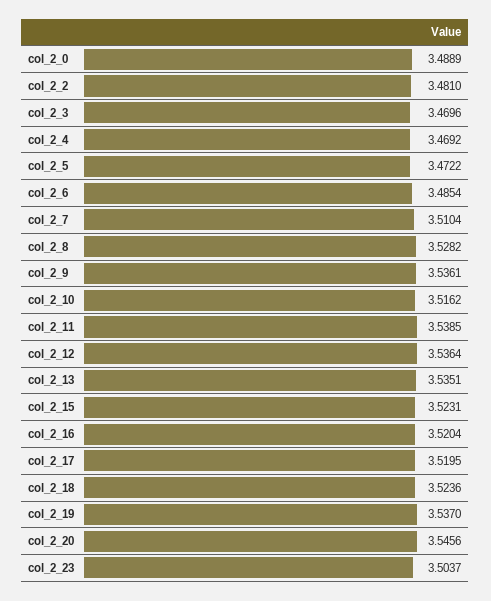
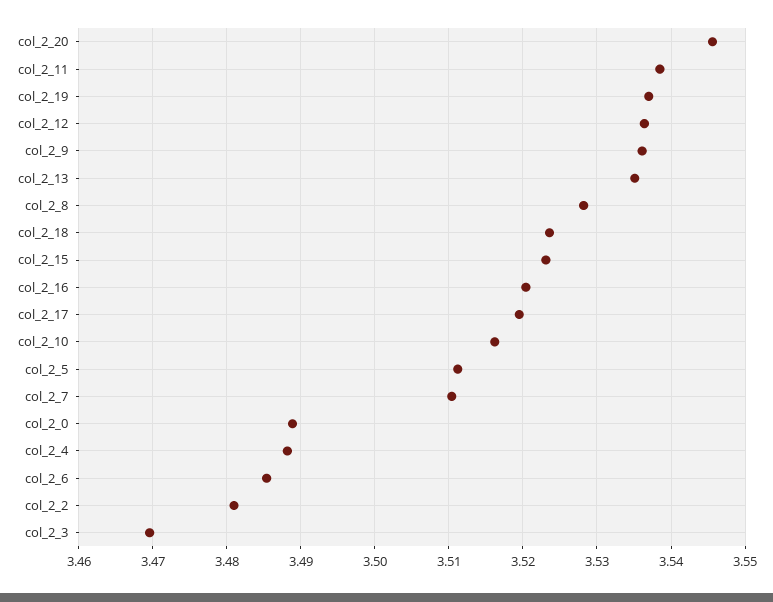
  {
    "col_2_0": 3.4889,
    "col_2_2": 3.481,
    "col_2_3": 3.4696,
-   "col_2_4": 3.4692,
+   "col_2_4": 3.488,
-   "col_2_5": 3.4722,
+   "col_2_5": 3.511,
    "col_2_6": 3.4854,
    "col_2_7": 3.5104,
    "col_2_8": 3.5282,
    "col_2_9": 3.5361,
    "col_2_10": 3.5162,
    "col_2_11": 3.5385,
    "col_2_12": 3.5364,
    "col_2_13": 3.5351,
    "col_2_15": 3.5231,
    "col_2_16": 3.5204,
    "col_2_17": 3.5195,
    "col_2_18": 3.5236,
    "col_2_19": 3.537,
-   "col_2_20": 3.5456,
+   "col_2_20": 3.5456
-   "col_2_23": 3.5037
  }

